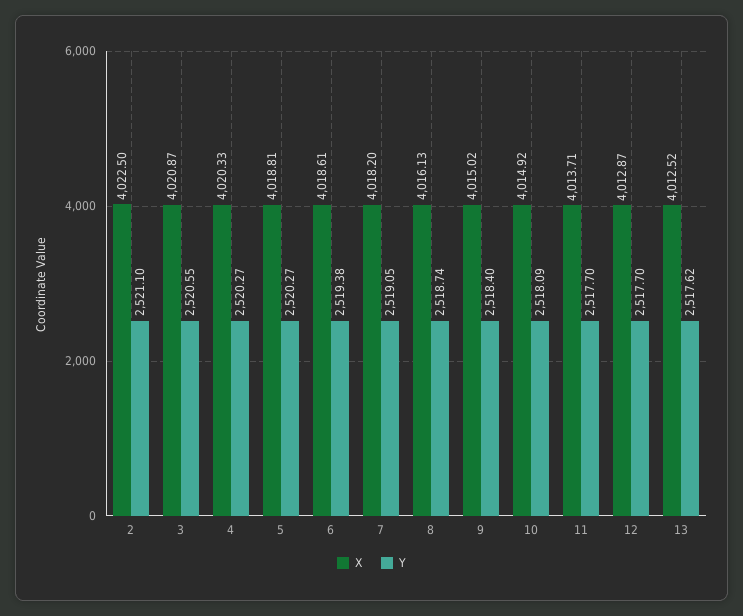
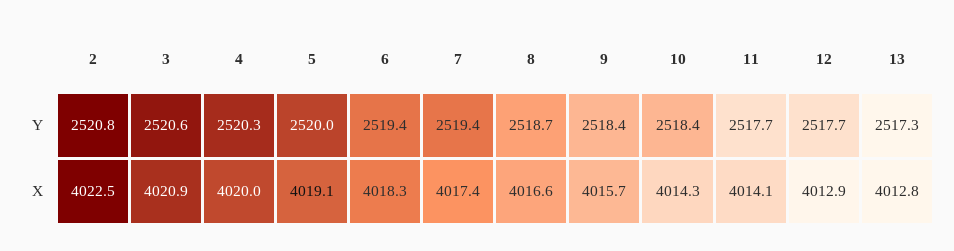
  {
    "X": {
      "2": 4022.5,
      "3": 4020.87,
-     "4": 4020.33,
+     "4": 4020,
-     "5": 4018.81,
+     "5": 4019.1,
-     "6": 4018.61,
+     "6": 4018.3,
-     "7": 4018.2,
+     "7": 4017.4,
-     "8": 4016.13,
+     "8": 4016.6,
-     "9": 4015.02,
+     "9": 4015.7,
-     "10": 4014.92,
+     "10": 4014.3,
-     "11": 4013.71,
+     "11": 4014.1,
      "12": 4012.87,
-     "13": 4012.52
+     "13": 4012.8
    },
    "Y": {
-     "2": 2521.1,
+     "2": 2520.8,
      "3": 2520.55,
      "4": 2520.27,
-     "5": 2520.27,
+     "5": 2520,
      "6": 2519.38,
-     "7": 2519.05,
+     "7": 2519.4,
      "8": 2518.74,
      "9": 2518.4,
-     "10": 2518.09,
+     "10": 2518.4,
      "11": 2517.7,
      "12": 2517.7,
-     "13": 2517.62
+     "13": 2517.3
    }
  }

